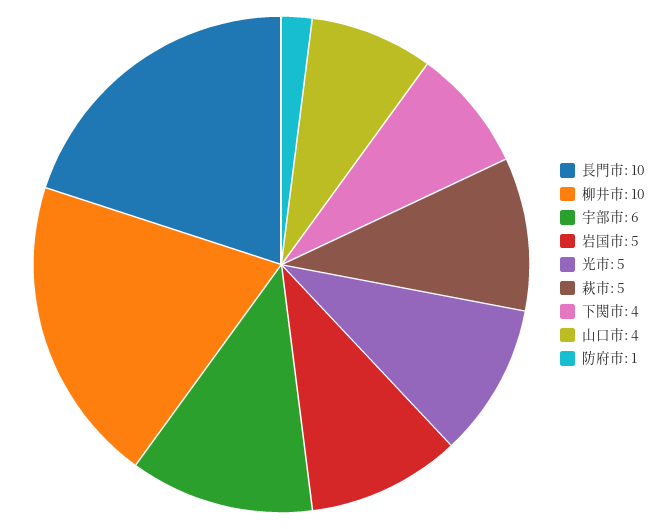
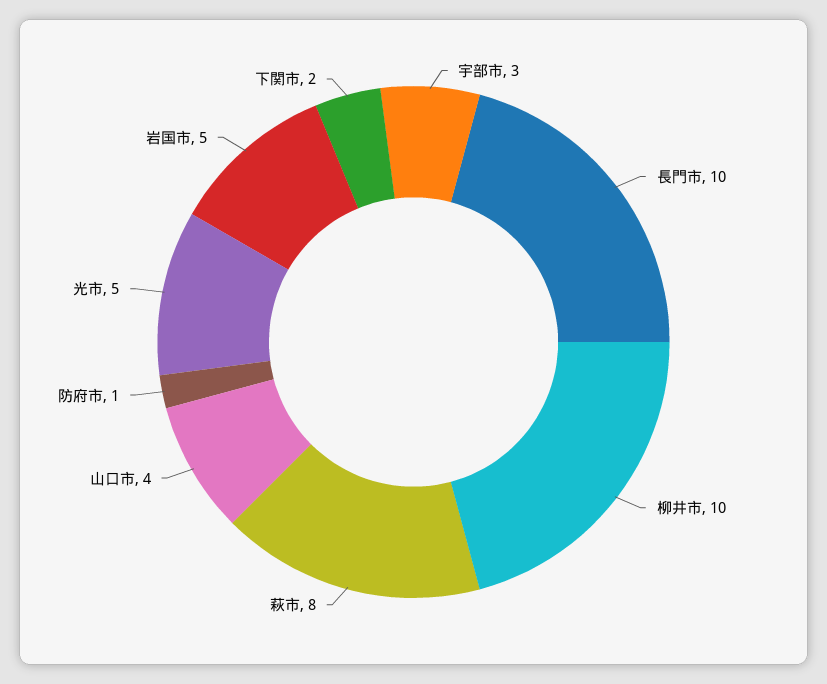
  {
    "長門市": 10,
    "柳井市": 10,
-   "宇部市": 6,
+   "宇部市": 3,
    "岩国市": 5,
    "光市": 5,
-   "萩市": 5,
+   "萩市": 8,
-   "下関市": 4,
+   "下関市": 2,
    "山口市": 4,
    "防府市": 1
  }

